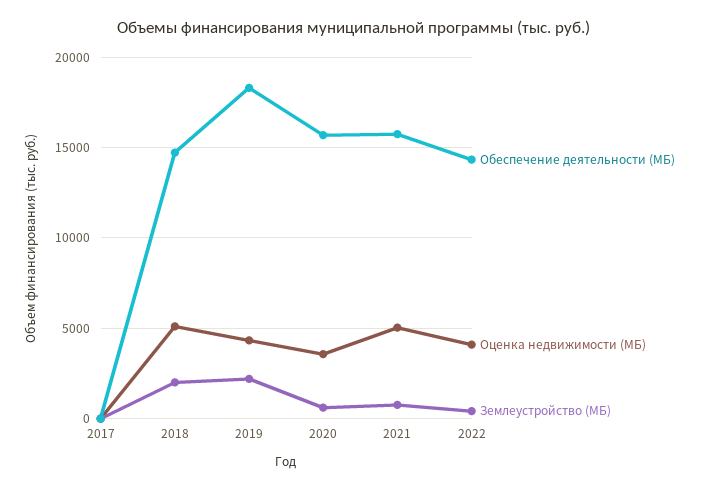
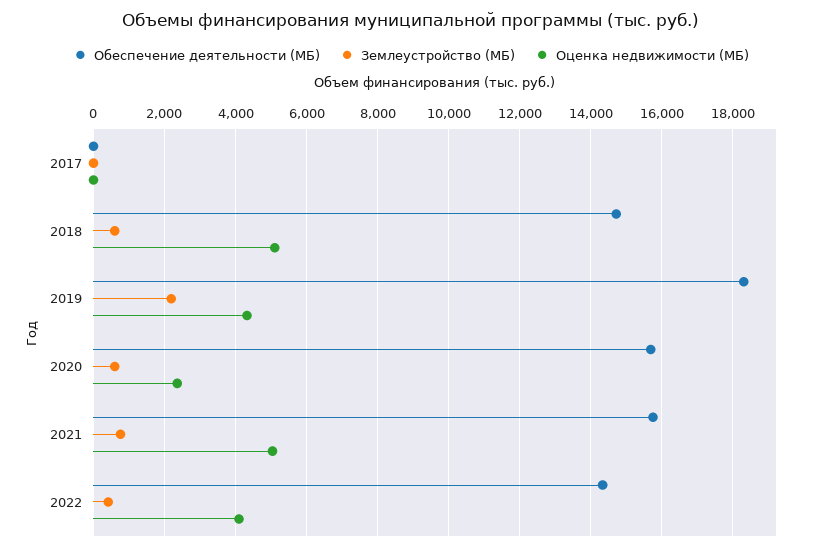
  {
    "Обеспечение деятельности (МБ)": {
      "2017": 0,
      "2018": 14800,
      "2019": 18400,
      "2020": 15600,
      "2021": 15800,
      "2022": 14400
    },
    "Оценка недвижимости (МБ)": {
      "2017": 0,
      "2018": 5200,
      "2019": 4400,
-     "2020": 3500,
+     "2020": 2400,
      "2021": 5000,
      "2022": 4000
    },
    "Землеустройство (МБ)": {
      "2017": 0,
-     "2018": 2000,
+     "2018": 600,
      "2019": 2200,
      "2020": 600,
      "2021": 800,
      "2022": 400
    }
  }

